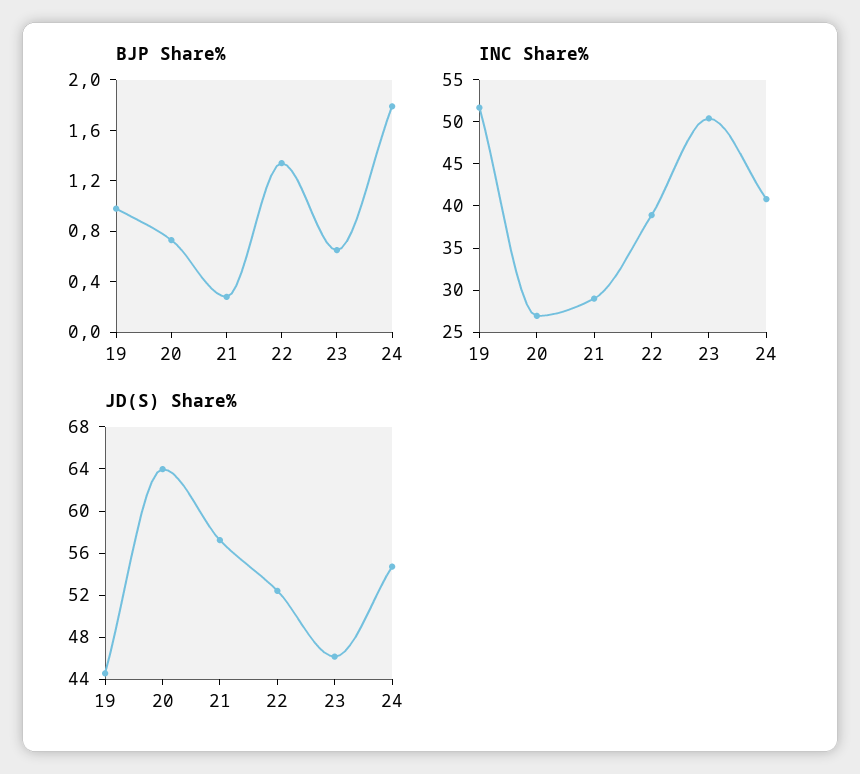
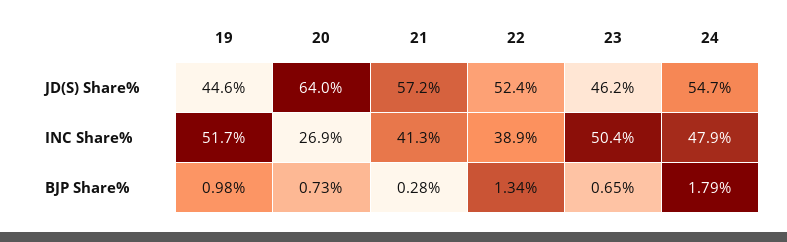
  {
    "BJP Share%": {
      "19": 0.98,
      "20": 0.73,
      "21": 0.28,
      "22": 1.34,
      "23": 0.65,
      "24": 1.79
    },
    "INC Share%": {
      "19": 51.7,
      "20": 26.9,
-     "21": 29,
+     "21": 41.3,
      "22": 38.9,
      "23": 50.4,
-     "24": 41
+     "24": 47.9
    },
    "JD(S) Share%": {
      "19": 44.6,
      "20": 64,
      "21": 57.2,
      "22": 52.4,
      "23": 46.2,
      "24": 54.7
    }
  }

